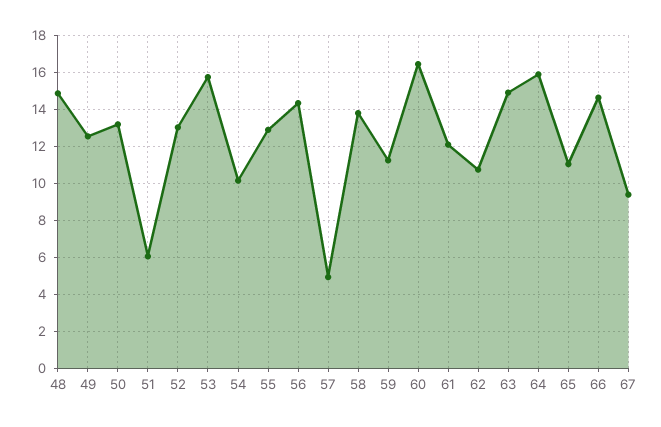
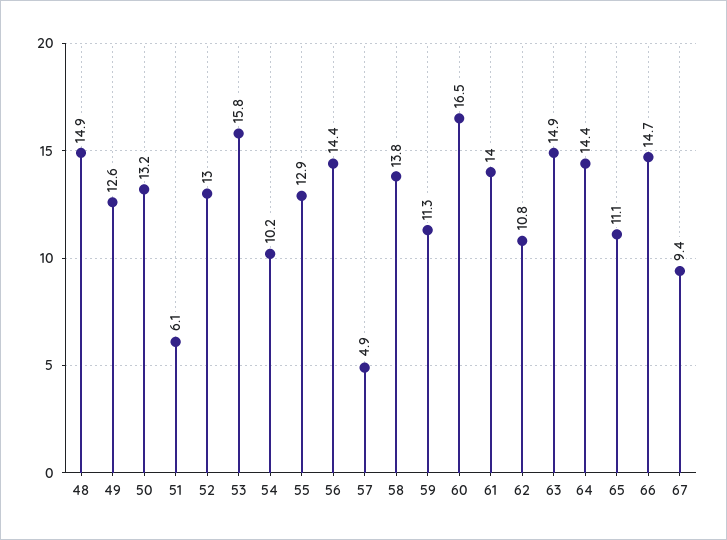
  {
    "48": 14.9,
    "49": 12.6,
    "50": 13.2,
    "51": 6.1,
    "52": 13,
    "53": 15.8,
    "54": 10.2,
    "55": 12.9,
    "56": 14.4,
    "57": 4.9,
    "58": 13.8,
    "59": 11.3,
    "60": 16.5,
-   "61": 12,
+   "61": 14,
    "62": 10.8,
    "63": 14.9,
-   "64": 16,
+   "64": 14.4,
    "65": 11.1,
    "66": 14.7,
    "67": 9.4
  }

